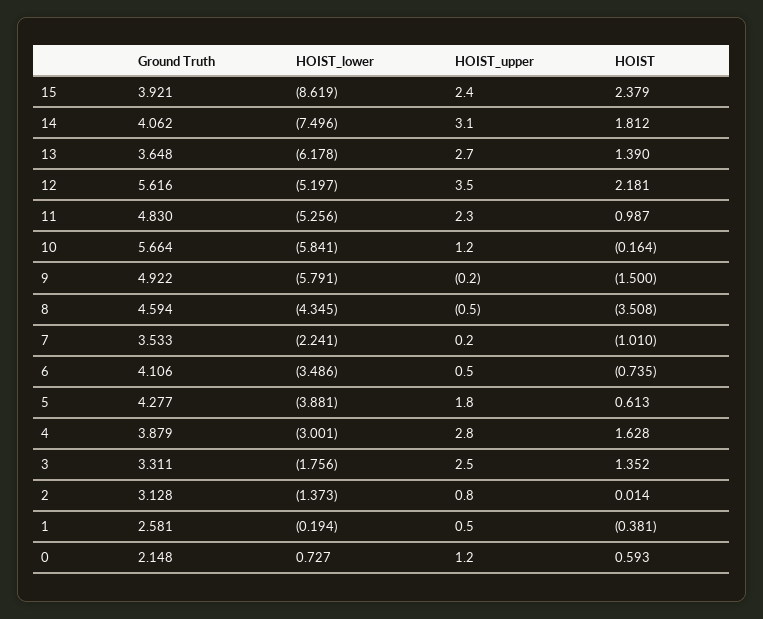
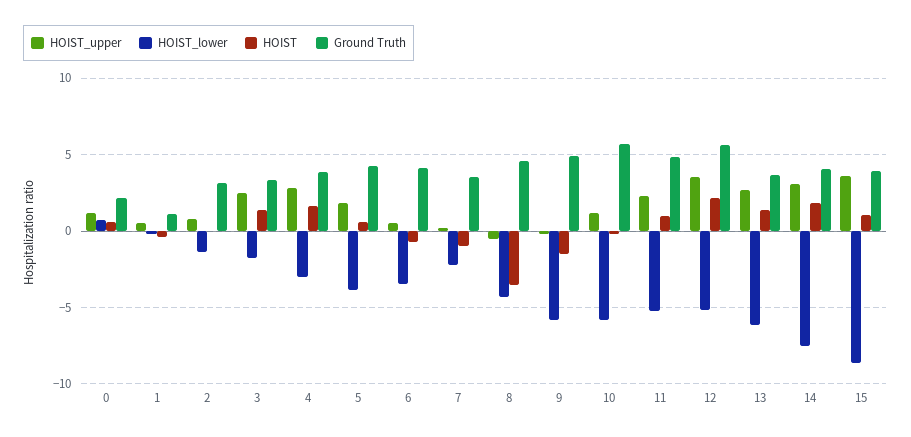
  {
    "Ground Truth": {
      "15": 3.921,
      "14": 4.062,
      "13": 3.648,
      "12": 5.616,
      "11": 4.83,
      "10": 5.664,
      "9": 4.922,
      "8": 4.594,
      "7": 3.533,
      "6": 4.106,
      "5": 4.277,
      "4": 3.879,
      "3": 3.311,
      "2": 3.128,
-     "1": 2.581,
+     "1": 1,
      "0": 2.148
    },
    "HOIST_lower": {
      "15": -8.619,
      "14": -7.496,
      "13": -6.178,
      "12": -5.197,
      "11": -5.256,
      "10": -5.841,
      "9": -5.791,
      "8": -4.345,
      "7": -2.241,
      "6": -3.486,
      "5": -3.881,
      "4": -3.001,
      "3": -1.756,
      "2": -1.373,
      "1": -0.194,
      "0": 0.727
    },
    "HOIST_upper": {
-     "15": 2.4,
+     "15": 3.5,
      "14": 3.1,
      "13": 2.7,
      "12": 3.5,
      "11": 2.3,
      "10": 1.2,
      "9": -0.2,
      "8": -0.5,
      "7": 0.2,
      "6": 0.5,
      "5": 1.8,
      "4": 2.8,
      "3": 2.5,
      "2": 0.8,
      "1": 0.5,
      "0": 1.2
    },
    "HOIST": {
-     "15": 2.379,
+     "15": 1,
      "14": 1.812,
      "13": 1.39,
      "12": 2.181,
      "11": 0.987,
      "10": -0.164,
      "9": -1.5,
      "8": -3.508,
      "7": -1.01,
      "6": -0.735,
      "5": 0.613,
      "4": 1.628,
      "3": 1.352,
      "2": 0.014,
      "1": -0.381,
      "0": 0.593
    }
  }

